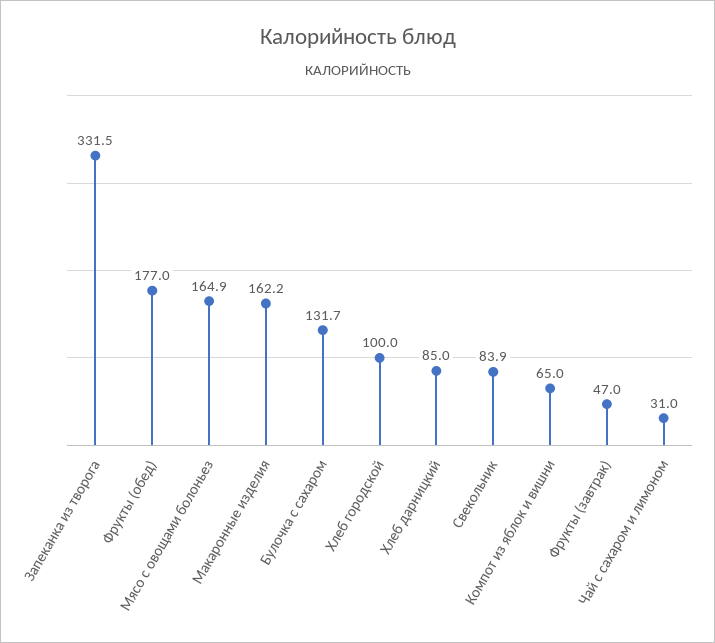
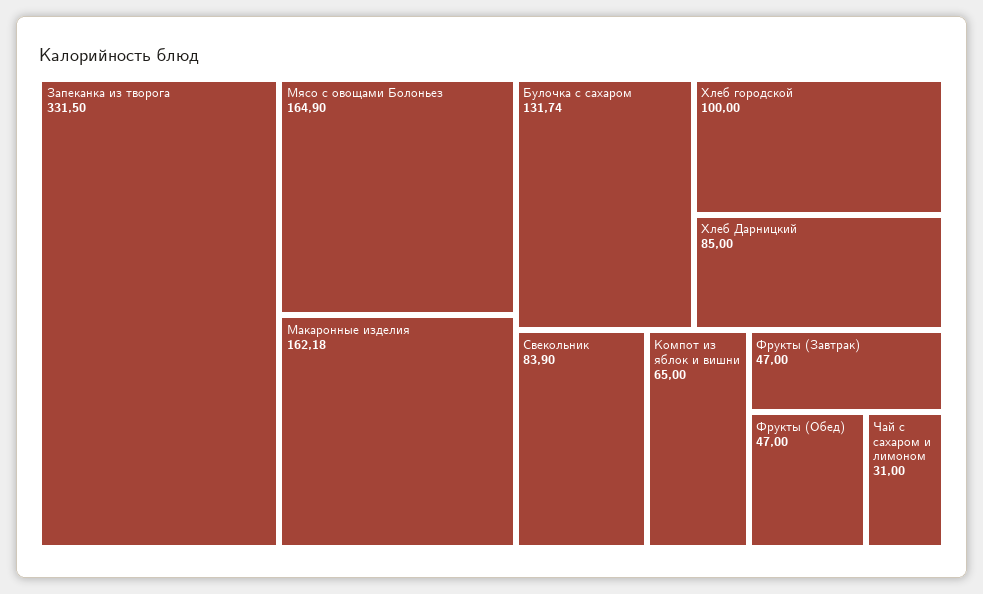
  {
    "Запеканка из творога": 331.5,
-   "Фрукты (обед)": 177,
+   "Фрукты (обед)": 47,
    "Мясо с овощами болоньез": 164.9,
    "Макаронные изделия": 162.18,
    "Булочка с сахаром": 131.74,
    "Хлеб городской": 100,
    "Хлеб дарницкий": 85,
    "Свекольник": 83.9,
    "Компот из яблок и вишни": 65,
    "Фрукты (завтрак)": 47,
    "Чай с сахаром и лимоном": 31
  }

